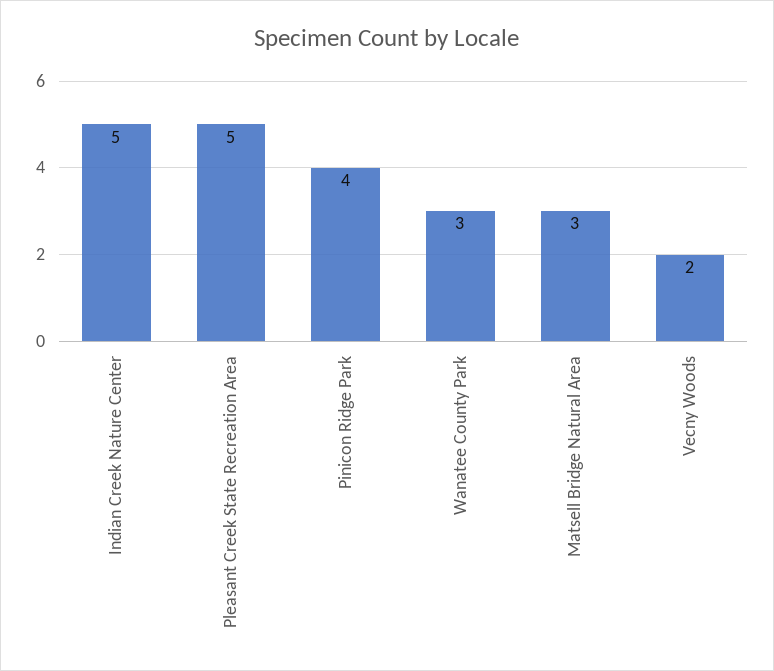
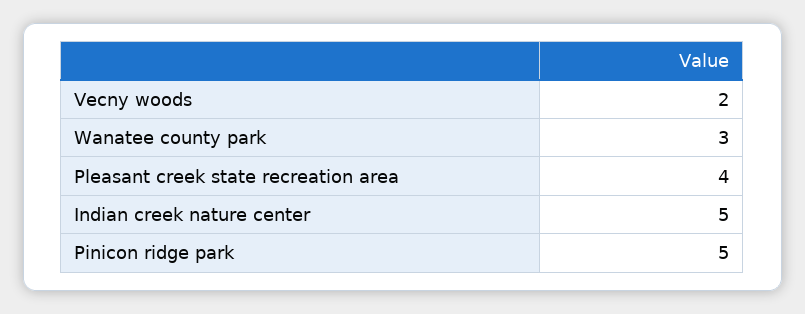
  {
    "Indian Creek Nature Center": 5,
-   "Pleasant Creek State Recreation Area": 5,
+   "Pleasant Creek State Recreation Area": 4,
-   "Pinicon Ridge Park": 4,
+   "Pinicon Ridge Park": 5,
    "Wanatee County Park": 3,
-   "Matsell Bridge Natural Area": 3,
    "Vecny Woods": 2
  }

